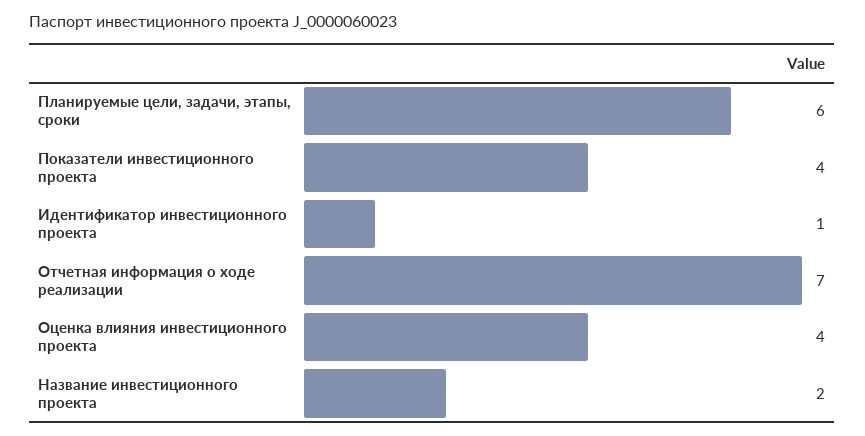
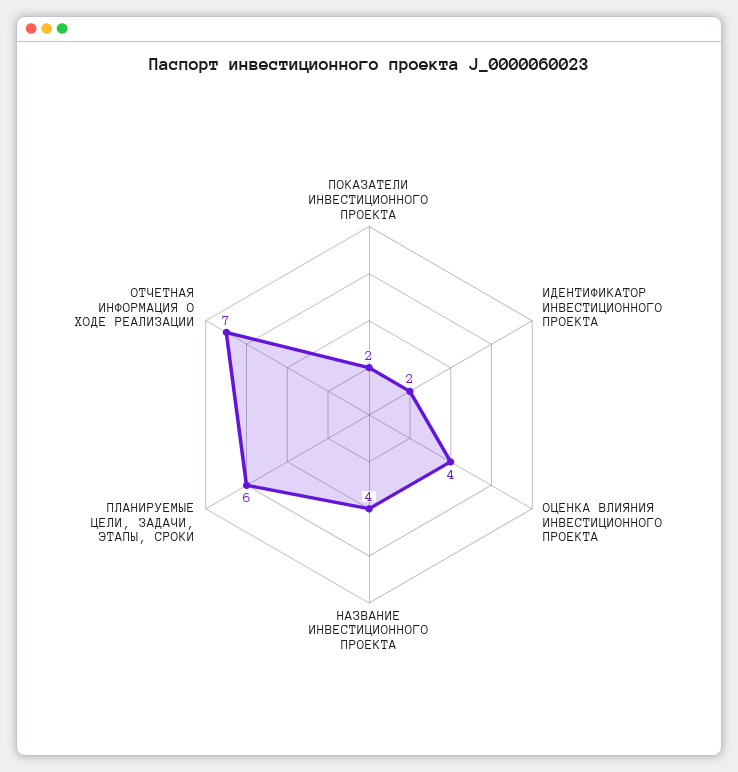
  {
    "Планируемые цели, задачи, этапы, сроки": 6,
-   "Показатели инвестиционного проекта": 4,
+   "Показатели инвестиционного проекта": 2,
-   "Идентификатор инвестиционного проекта": 1,
+   "Идентификатор инвестиционного проекта": 2,
    "Отчетная информация о ходе реализации": 7,
    "Оценка влияния инвестиционного проекта": 4,
-   "Название инвестиционного проекта": 2
+   "Название инвестиционного проекта": 4
  }

